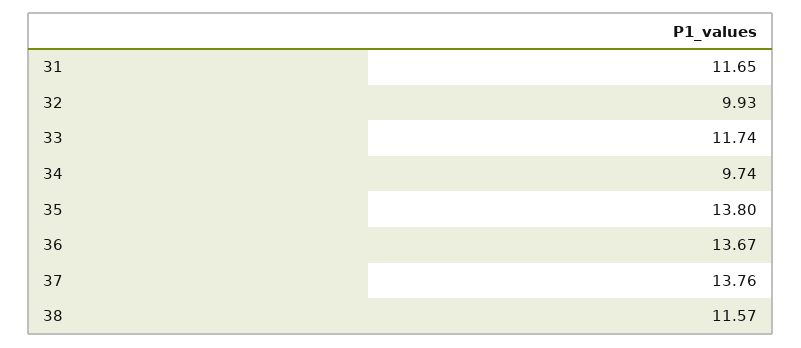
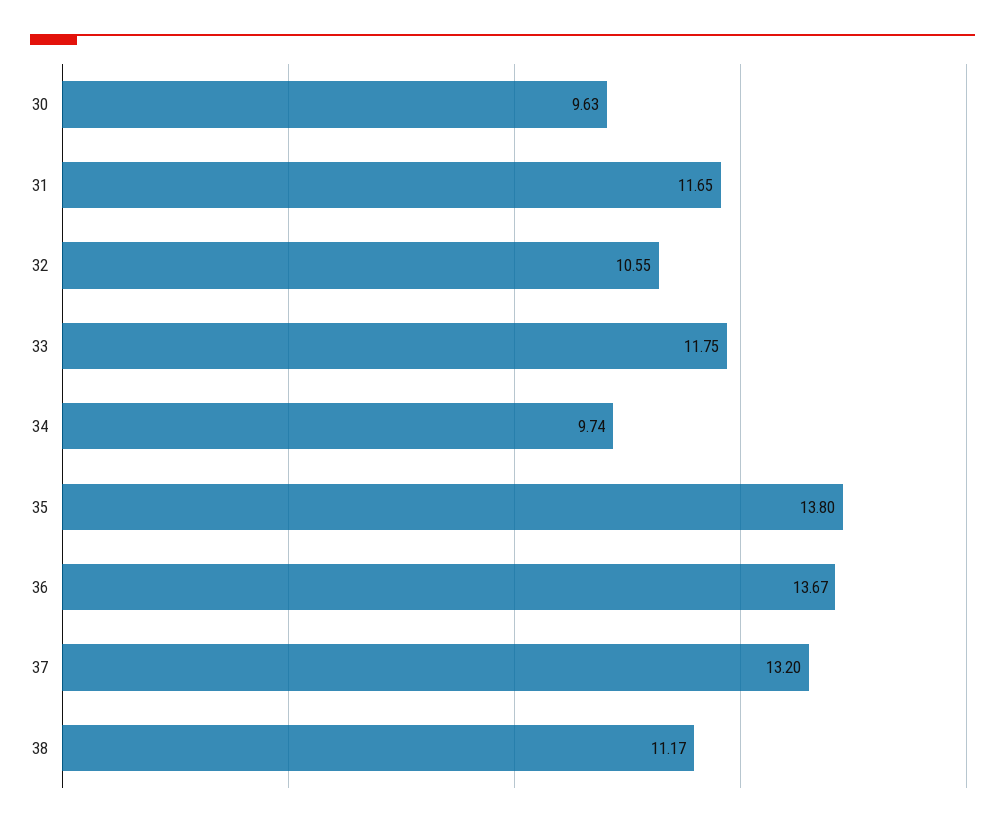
  {
    "31": 11.65,
-   "32": 9.93,
+   "32": 10.55,
-   "33": 11.74,
+   "33": 11.75,
    "34": 9.74,
    "35": 13.8,
    "36": 13.67,
-   "37": 13.76,
+   "37": 13.2,
-   "38": 11.57
+   "38": 11.17,
+   "30": 9.63
  }

